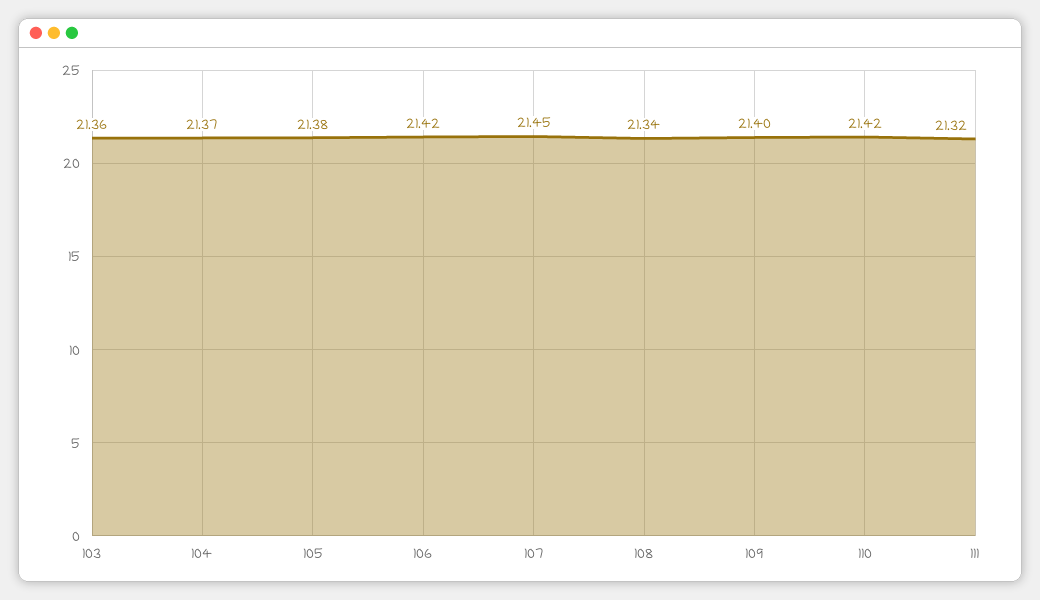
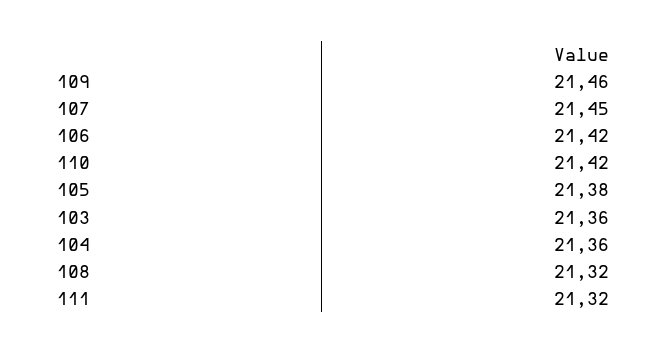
  {
    "103": 21.36,
-   "104": 21.37,
+   "104": 21.36,
    "105": 21.38,
    "106": 21.42,
    "107": 21.45,
-   "108": 21.34,
+   "108": 21.32,
-   "109": 21.4,
+   "109": 21.46,
    "110": 21.42,
    "111": 21.32
  }

